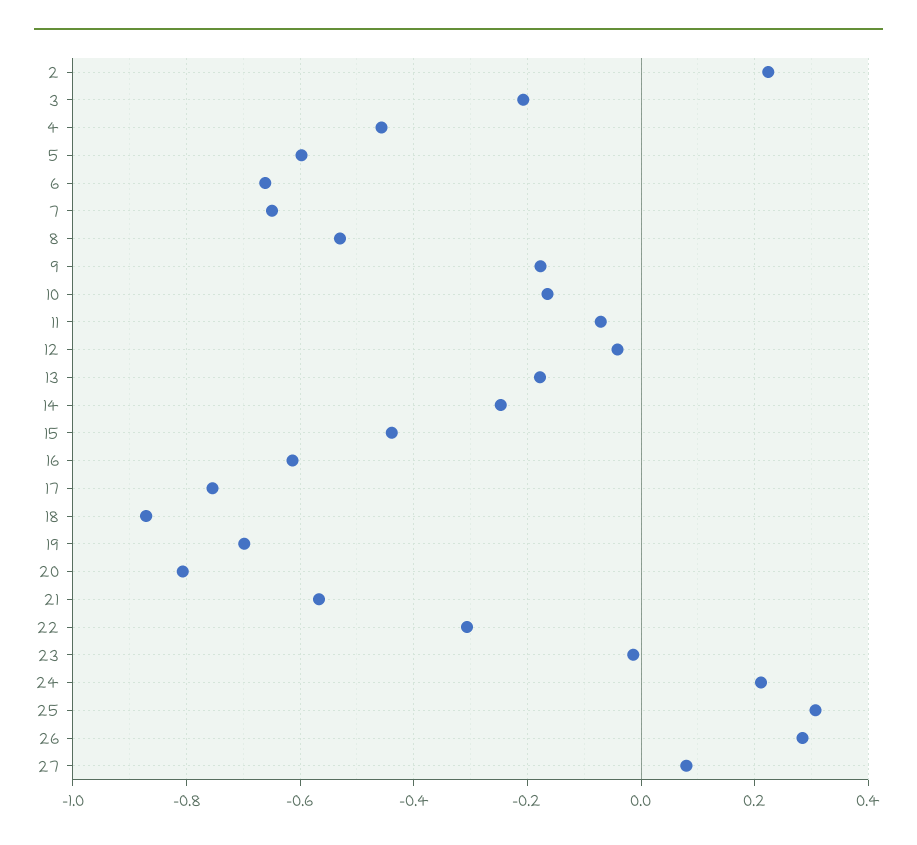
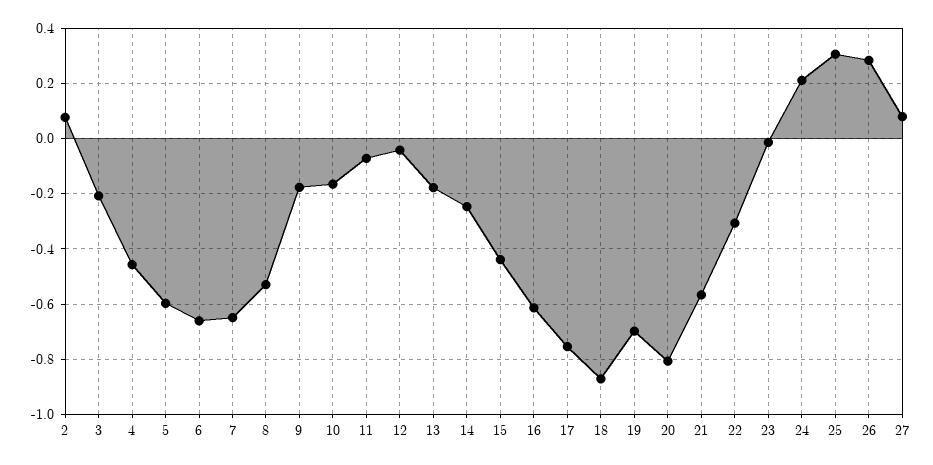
  {
-   "2": 0.22,
+   "2": 0.075,
    "3": -0.2,
    "4": -0.46,
    "5": -0.6,
    "6": -0.66,
    "7": -0.64,
    "8": -0.54,
    "9": -0.18,
    "10": -0.16,
    "11": -0.08,
    "12": -0.04,
    "13": -0.18,
    "14": -0.24,
    "15": -0.44,
    "16": -0.62,
    "17": -0.76,
    "18": -0.88,
    "19": -0.7,
    "20": -0.8,
    "21": -0.56,
    "22": -0.3,
    "23": -0.02,
    "24": 0.22,
    "25": 0.3,
    "26": 0.28,
    "27": 0.08
  }

